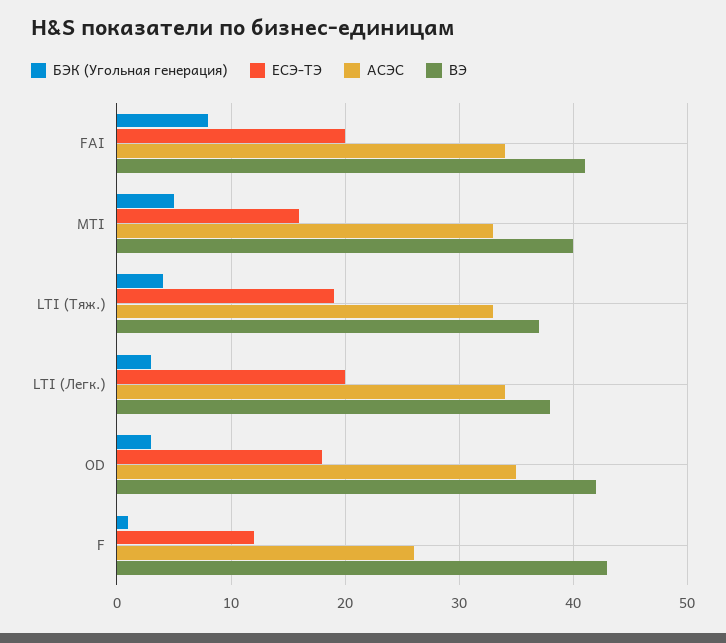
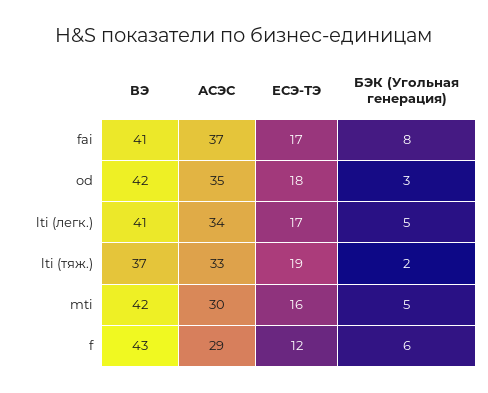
  {
    "БЭК (Угольная генерация)": {
      "FAI": 8,
      "MTI": 5,
-     "LTI (Тяж.)": 4,
+     "LTI (Тяж.)": 2,
-     "LTI (Легк.)": 3,
+     "LTI (Легк.)": 5,
      "OD": 3,
-     "F": 1
+     "F": 6
    },
    "ЕСЭ-ТЭ": {
-     "FAI": 20,
+     "FAI": 17,
      "MTI": 16,
      "LTI (Тяж.)": 19,
-     "LTI (Легк.)": 20,
+     "LTI (Легк.)": 17,
      "OD": 18,
      "F": 12
    },
    "АСЭС": {
-     "FAI": 34,
+     "FAI": 37,
-     "MTI": 33,
+     "MTI": 30,
      "LTI (Тяж.)": 33,
      "LTI (Легк.)": 34,
      "OD": 35,
-     "F": 26
+     "F": 29
    },
    "ВЭ": {
      "FAI": 41,
-     "MTI": 40,
+     "MTI": 42,
      "LTI (Тяж.)": 37,
-     "LTI (Легк.)": 38,
+     "LTI (Легк.)": 41,
      "OD": 42,
      "F": 43
    }
  }

